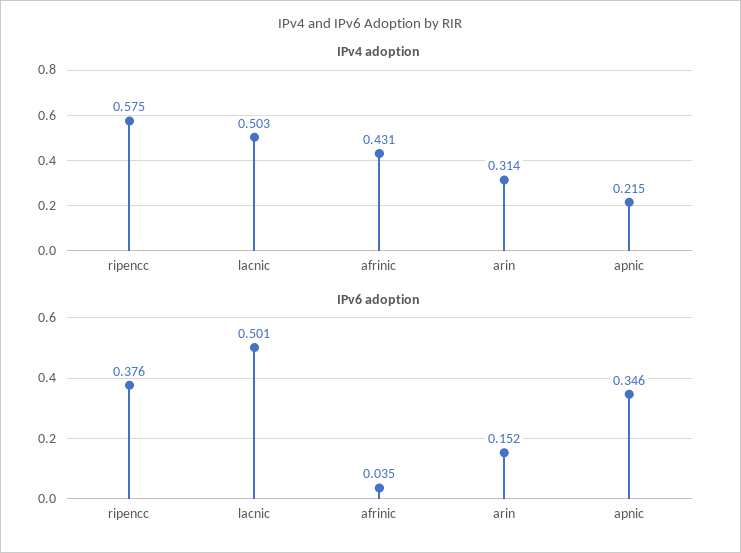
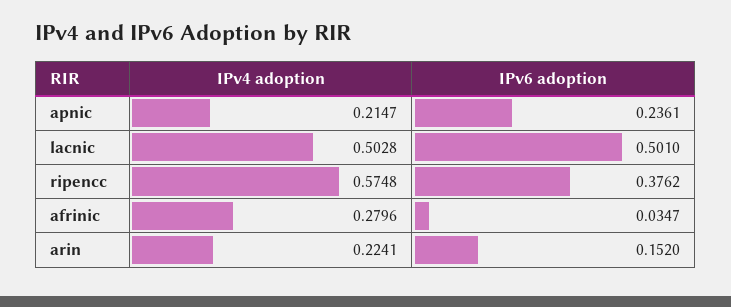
  {
    "IPv4 adoption": {
      "ripencc": 0.5748,
      "lacnic": 0.5028,
-     "afrinic": 0.431,
+     "afrinic": 0.2796,
-     "arin": 0.314,
+     "arin": 0.2241,
      "apnic": 0.2147
    },
    "IPv6 adoption": {
      "ripencc": 0.3762,
      "lacnic": 0.501,
      "afrinic": 0.0347,
      "arin": 0.152,
-     "apnic": 0.346
+     "apnic": 0.2361
    }
  }

